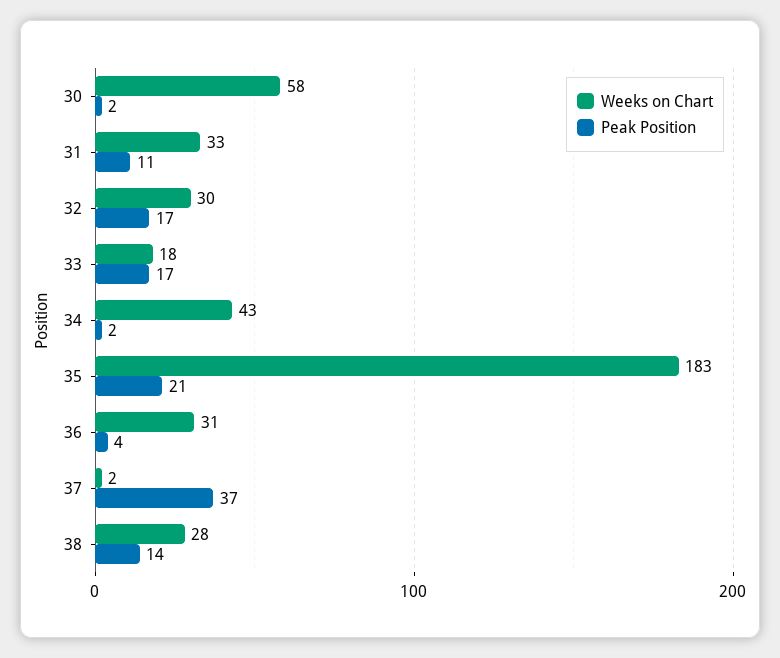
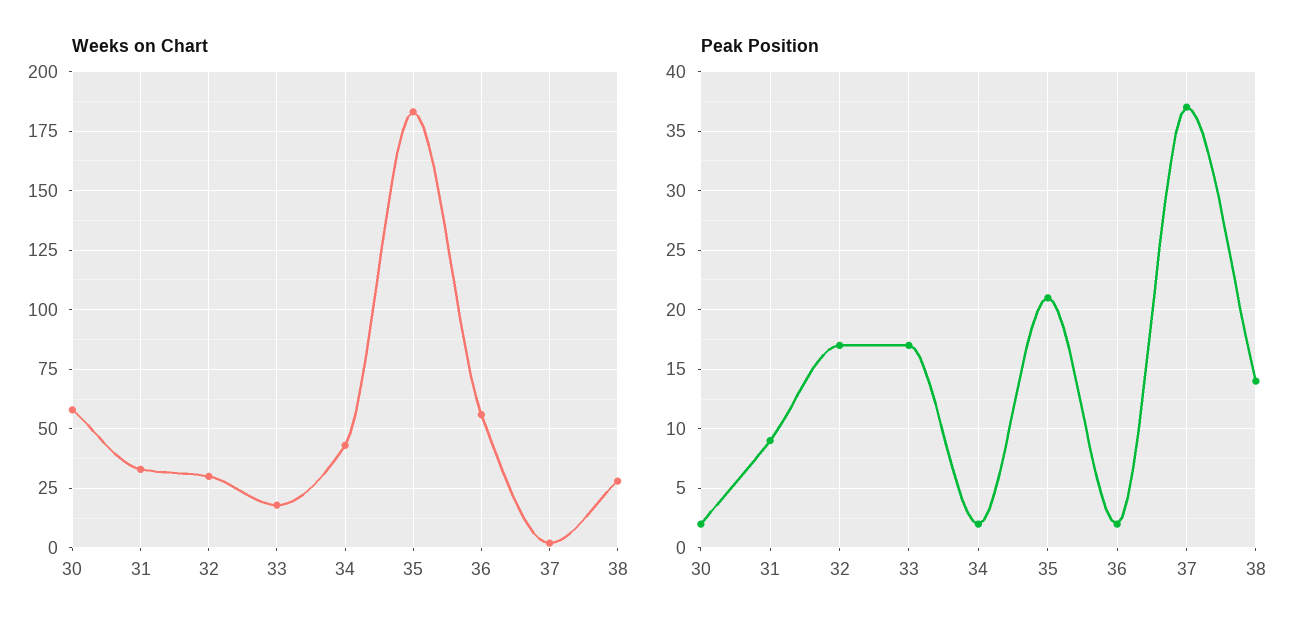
  {
    "Weeks on Chart": {
      "30": 58,
      "31": 33,
      "32": 30,
      "33": 18,
      "34": 43,
      "35": 183,
-     "36": 31,
+     "36": 55,
      "37": 2,
      "38": 28
    },
    "Peak Position": {
      "30": 2,
-     "31": 11,
+     "31": 9,
      "32": 17,
      "33": 17,
      "34": 2,
      "35": 21,
-     "36": 4,
+     "36": 2,
      "37": 37,
      "38": 14
    }
  }

